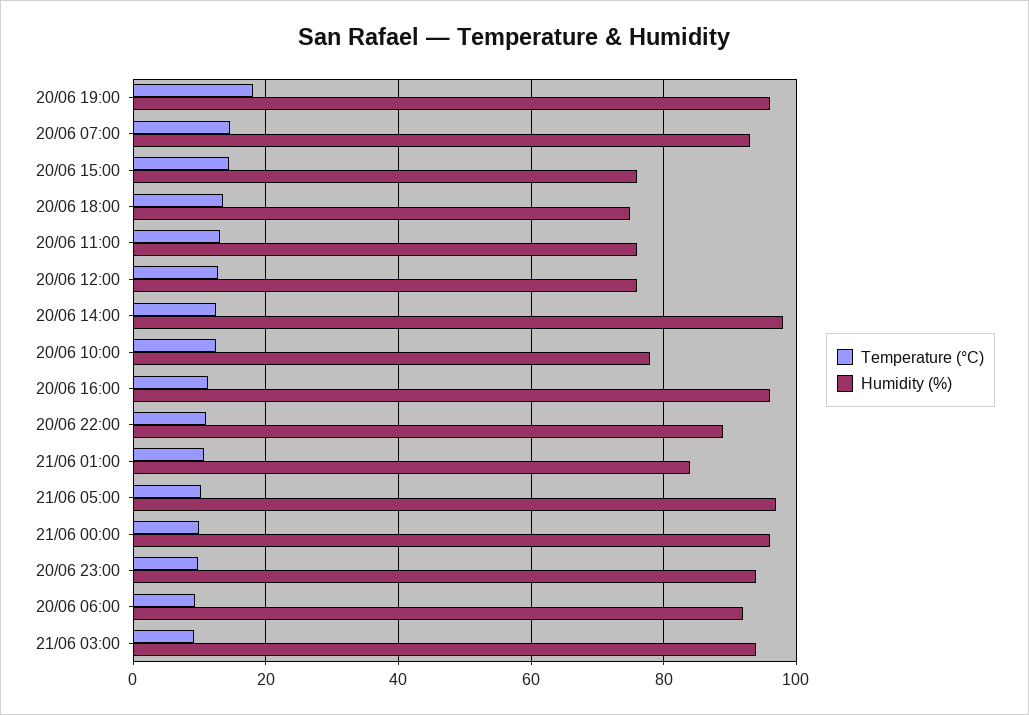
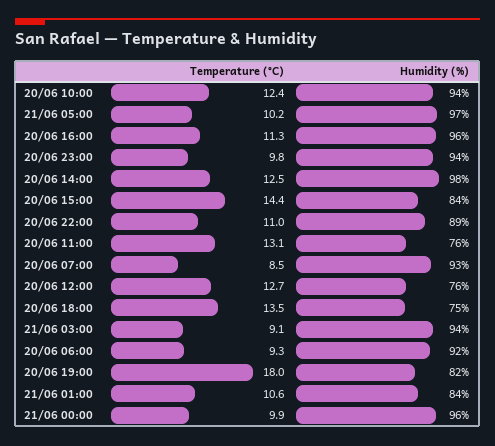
  {
    "Temperature (°C)": {
      "20/06 19:00": 18,
-     "20/06 07:00": 14,
+     "20/06 07:00": 8.5,
      "20/06 15:00": 14.4,
      "20/06 18:00": 13.5,
      "20/06 11:00": 13.1,
      "20/06 12:00": 12.7,
      "20/06 14:00": 12.5,
      "20/06 10:00": 12.4,
      "20/06 16:00": 11.3,
      "20/06 22:00": 11,
      "21/06 01:00": 10.6,
      "21/06 05:00": 10.2,
      "21/06 00:00": 9.9,
      "20/06 23:00": 9.8,
      "20/06 06:00": 9.3,
      "21/06 03:00": 9.1
    },
    "Humidity (%)": {
-     "20/06 19:00": 96,
+     "20/06 19:00": 82,
      "20/06 07:00": 93,
-     "20/06 15:00": 76,
+     "20/06 15:00": 84,
      "20/06 18:00": 75,
      "20/06 11:00": 76,
      "20/06 12:00": 76,
      "20/06 14:00": 98,
-     "20/06 10:00": 78,
+     "20/06 10:00": 94,
      "20/06 16:00": 96,
      "20/06 22:00": 89,
      "21/06 01:00": 84,
      "21/06 05:00": 97,
      "21/06 00:00": 96,
      "20/06 23:00": 94,
      "20/06 06:00": 92,
      "21/06 03:00": 94
    }
  }

